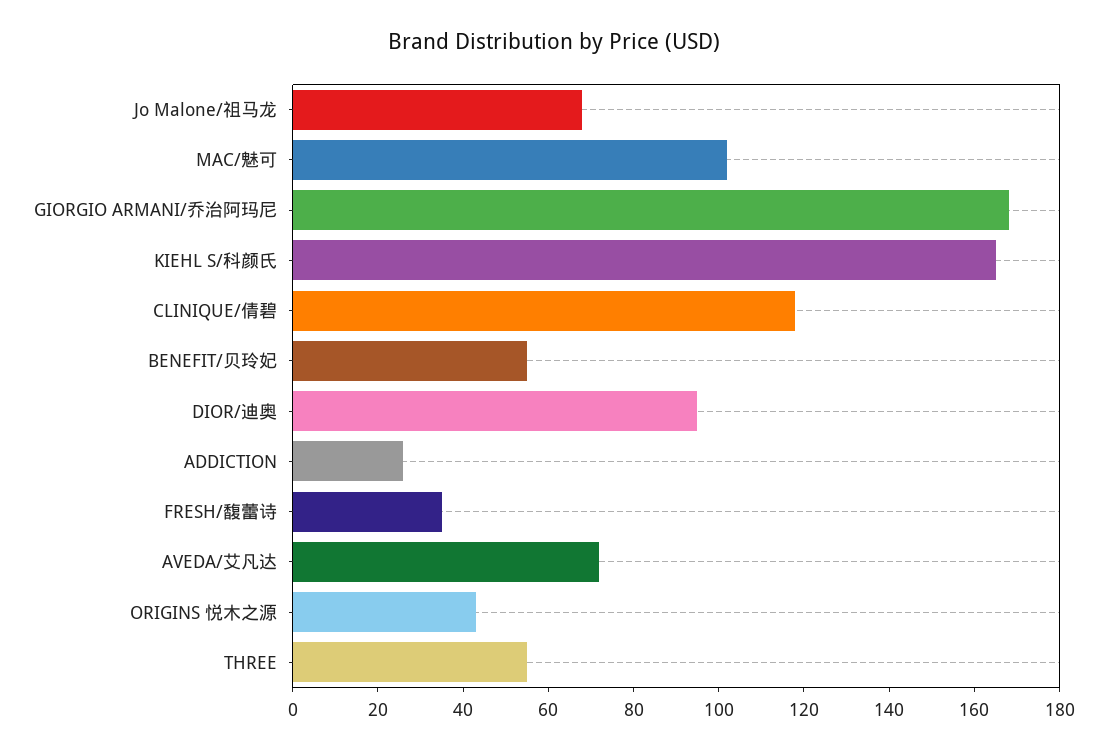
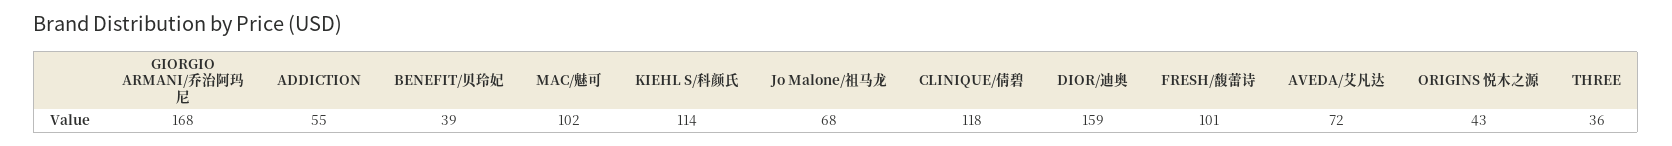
  {
    "Jo Malone/祖马龙": 68,
    "MAC/魅可": 102,
    "GIORGIO ARMANI/乔治阿玛尼": 168,
-   "KIEHL S/科颜氏": 165,
+   "KIEHL S/科颜氏": 114,
    "CLINIQUE/倩碧": 118,
-   "BENEFIT/贝玲妃": 55,
+   "BENEFIT/贝玲妃": 39,
-   "DIOR/迪奥": 95,
+   "DIOR/迪奥": 159,
-   "ADDICTION": 25,
+   "ADDICTION": 55,
-   "FRESH/馥蕾诗": 35,
+   "FRESH/馥蕾诗": 101,
    "AVEDA/艾凡达": 72,
    "ORIGINS 悦木之源": 43,
-   "THREE": 55
+   "THREE": 36
  }

